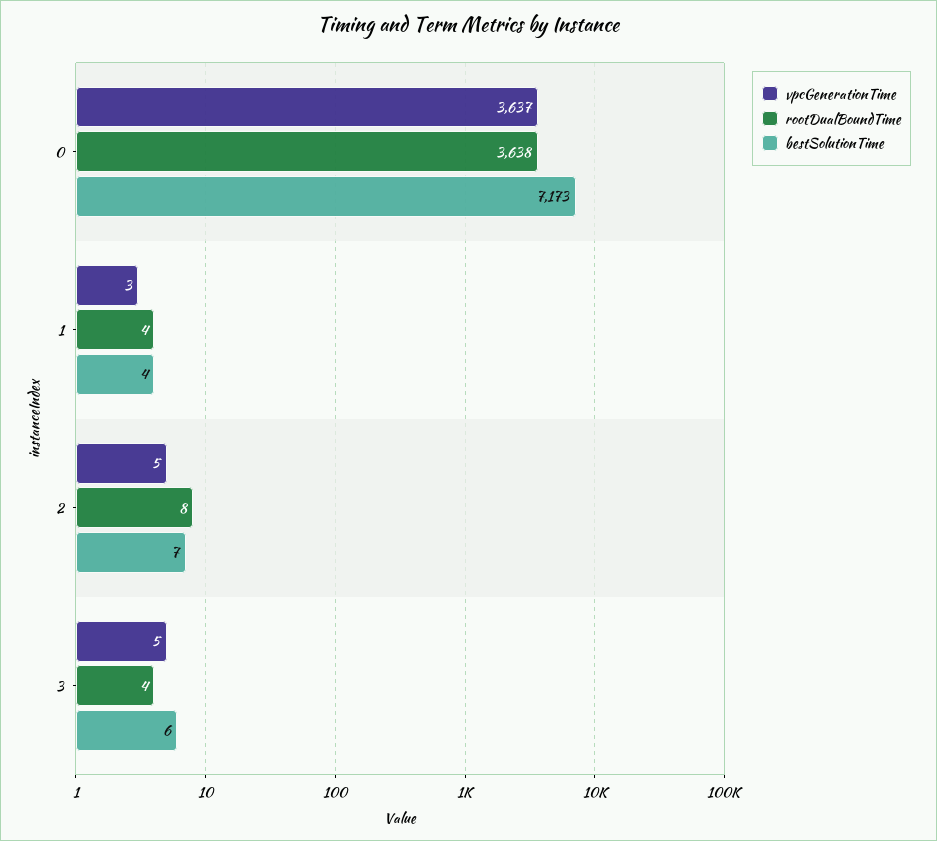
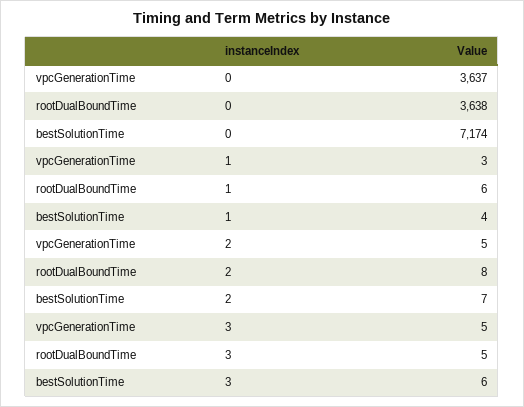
  {
    "vpcGenerationTime": {
      "0": 3637,
      "1": 3,
      "2": 5,
      "3": 5
    },
    "rootDualBoundTime": {
      "0": 3638,
-     "1": 4,
+     "1": 6,
      "2": 8,
-     "3": 4
+     "3": 5
    },
    "bestSolutionTime": {
-     "0": 7173,
+     "0": 7174,
      "1": 4,
      "2": 7,
      "3": 6
    }
  }

